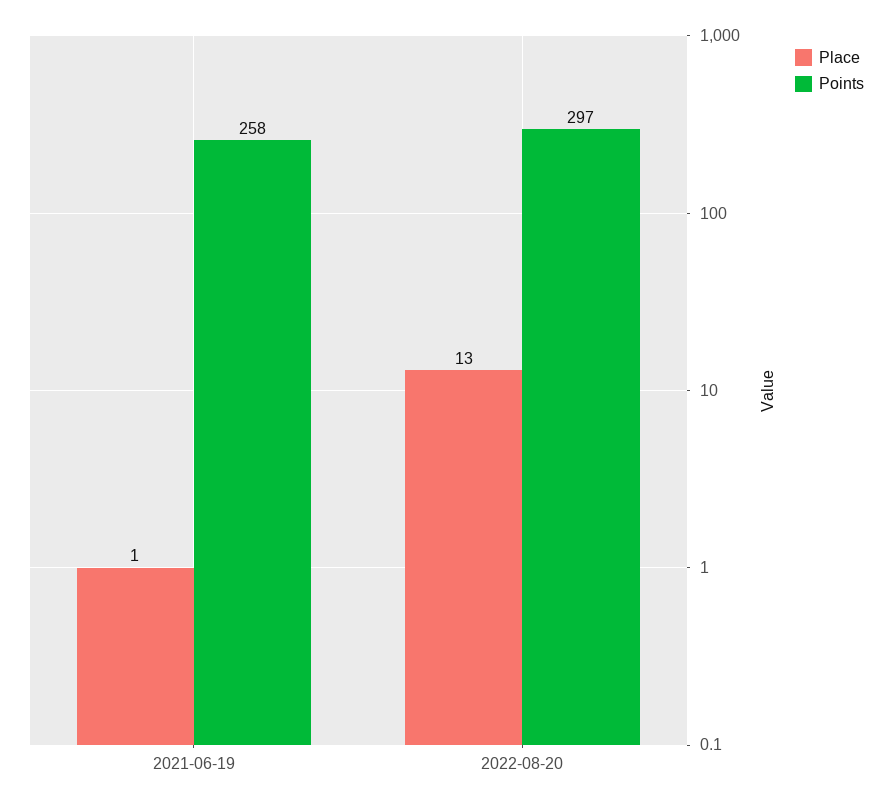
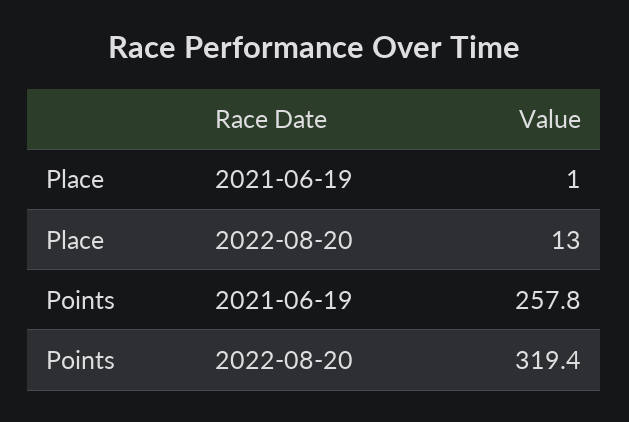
  {
    "Place": {
      "2021-06-19": 1,
      "2022-08-20": 13
    },
    "Points": {
      "2021-06-19": 257.8,
-     "2022-08-20": 297
+     "2022-08-20": 319.4
    }
  }

